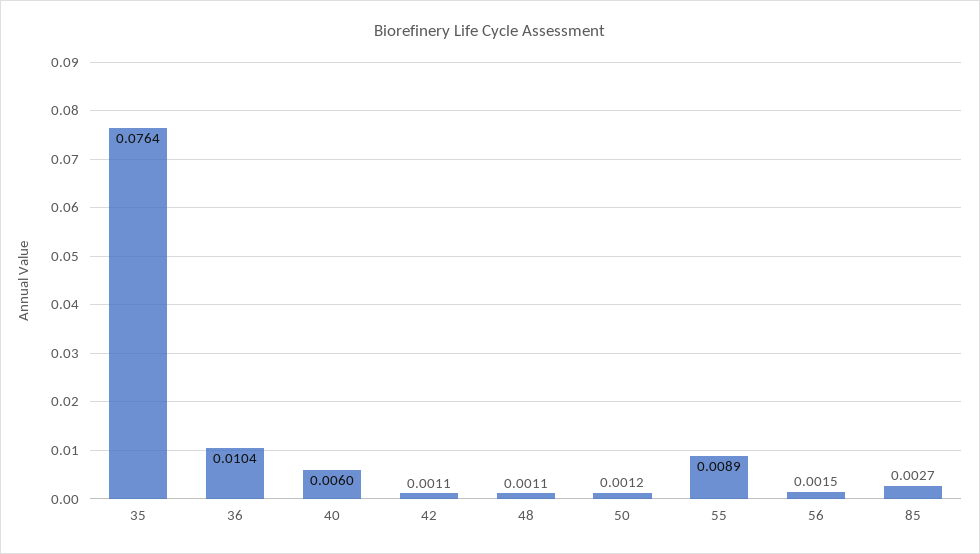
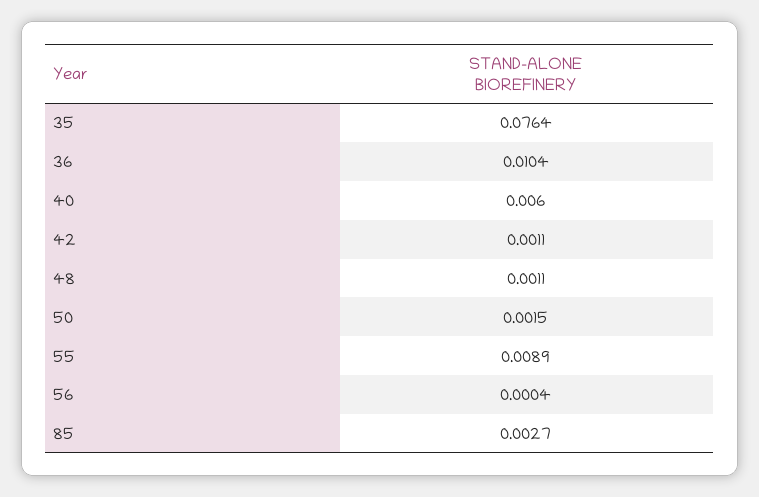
  {
    "35": 0.0764,
    "36": 0.0104,
    "40": 0.006,
    "42": 0.0011,
    "48": 0.0011,
-   "50": 0.0012,
+   "50": 0.0015,
    "55": 0.0089,
-   "56": 0.0015,
+   "56": 0.0004,
    "85": 0.0027
  }

